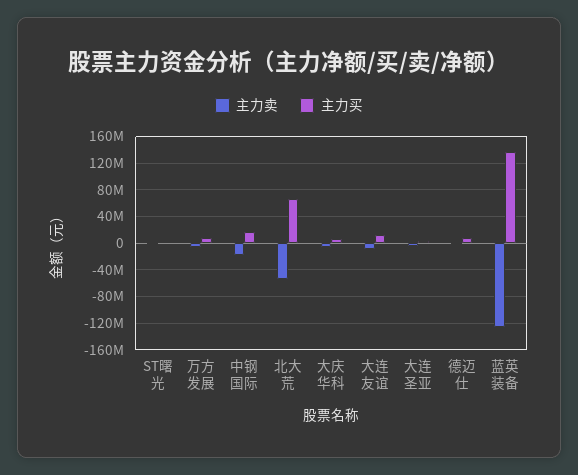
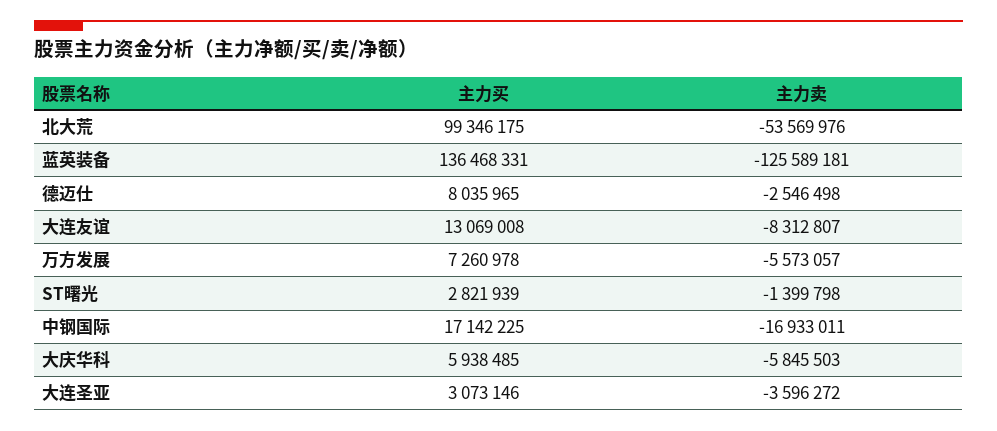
  {
    "主力卖": {
      "ST曙光": -1399798,
      "万方发展": -5573057,
      "中钢国际": -16933011,
      "北大荒": -53569976,
      "大庆华科": -5845503,
      "大连友谊": -8312807,
      "大连圣亚": -3596272,
      "德迈仕": -2546498,
      "蓝英装备": -125589181
    },
    "主力买": {
      "ST曙光": 2821939,
      "万方发展": 7260978,
      "中钢国际": 17142225,
-     "北大荒": 70000000,
+     "北大荒": 99346175,
      "大庆华科": 5938485,
      "大连友谊": 13069008,
      "大连圣亚": 3073146,
      "德迈仕": 8035965,
      "蓝英装备": 136468331
    }
  }

